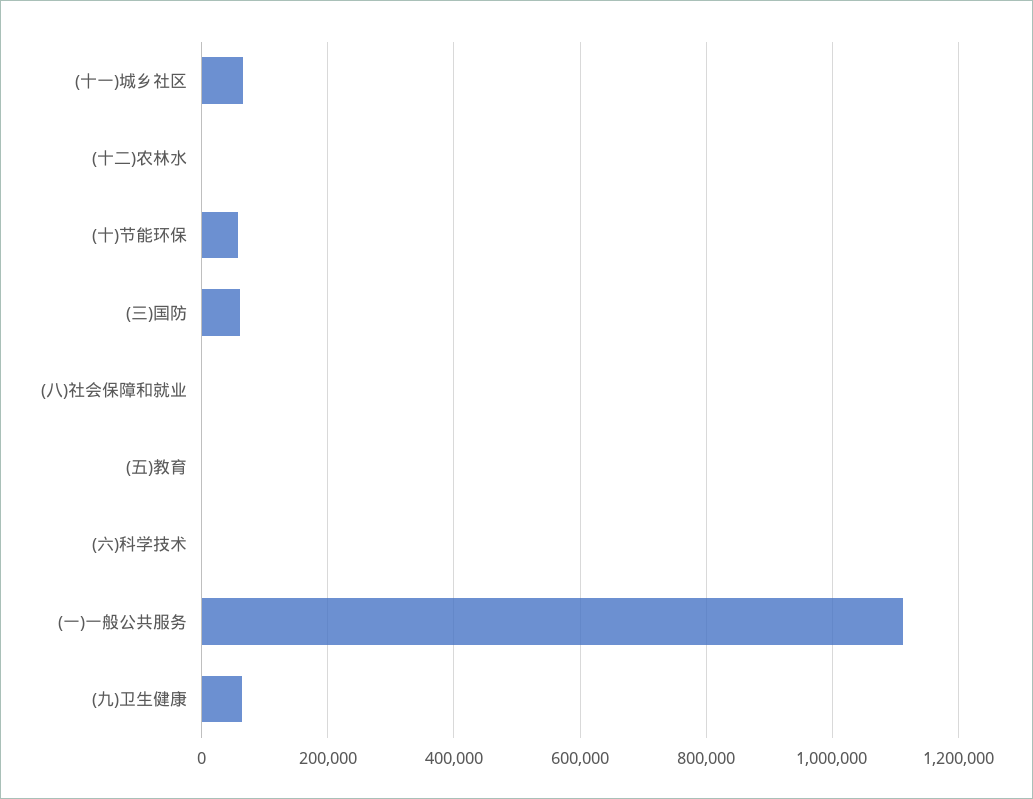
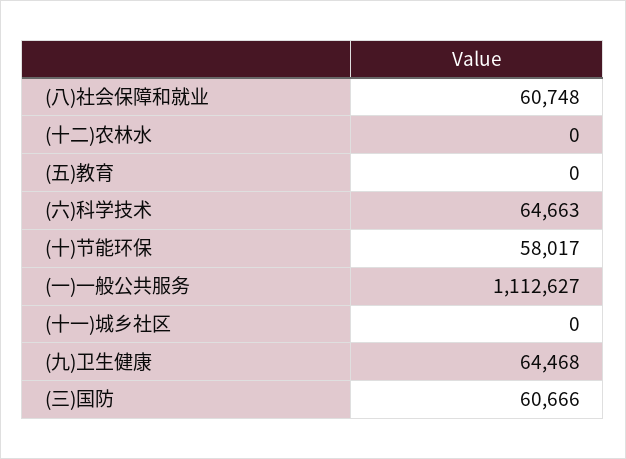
  {
-   "(十一)城乡社区": 60000,
+   "(十一)城乡社区": 0,
    "(十二)农林水": 0,
    "(十)节能环保": 58017,
    "(三)国防": 60666,
-   "(八)社会保障和就业": 0,
+   "(八)社会保障和就业": 60748,
    "(五)教育": 0,
-   "(六)科学技术": 0,
+   "(六)科学技术": 64663,
    "(一)一般公共服务": 1112627,
    "(九)卫生健康": 64468
  }

